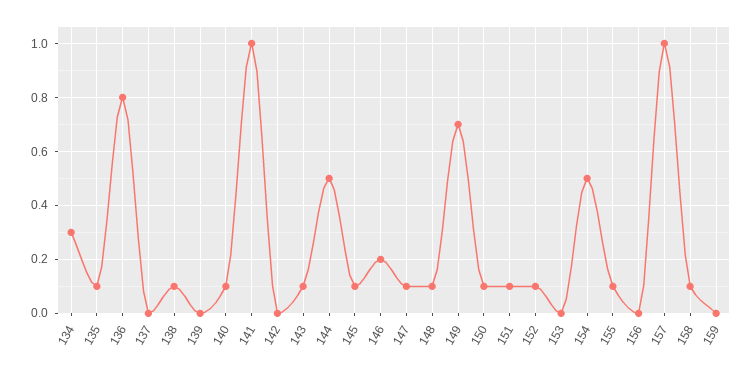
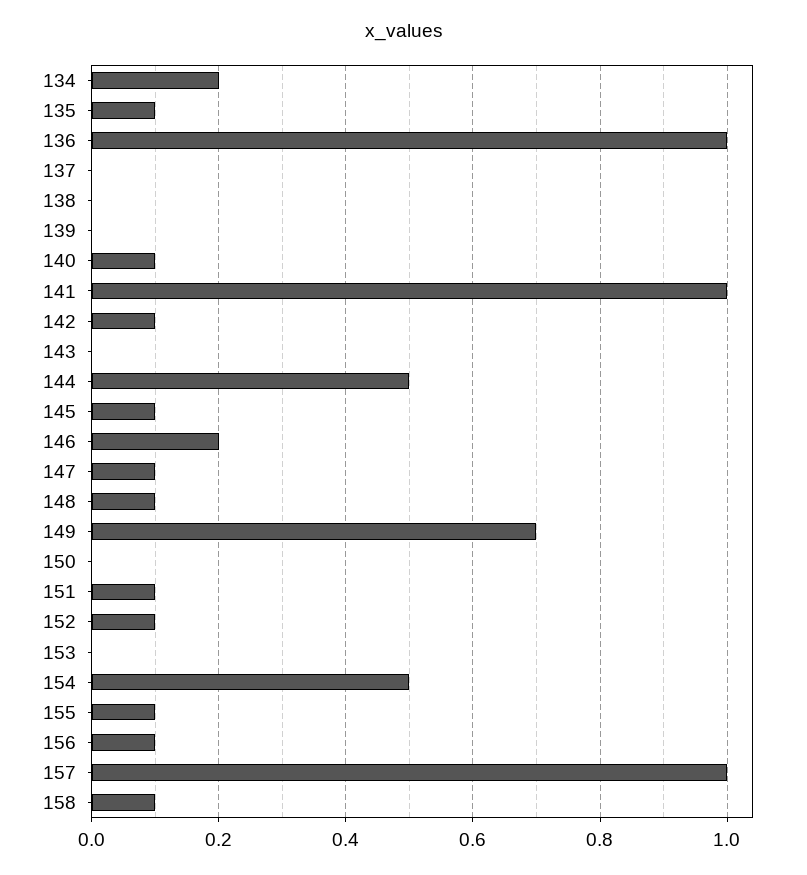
  {
-   "134": 0.3,
+   "134": 0.2,
    "135": 0.1,
-   "136": 0.8,
+   "136": 1,
    "137": 0,
-   "138": 0.1,
+   "138": 0,
    "139": 0,
    "140": 0.1,
    "141": 1,
-   "142": 0,
+   "142": 0.1,
-   "143": 0.1,
+   "143": 0,
    "144": 0.5,
    "145": 0.1,
    "146": 0.2,
    "147": 0.1,
    "148": 0.1,
    "149": 0.7,
-   "150": 0.1,
+   "150": 0,
    "151": 0.1,
    "152": 0.1,
    "153": 0,
    "154": 0.5,
    "155": 0.1,
-   "156": 0,
+   "156": 0.1,
    "157": 1,
-   "158": 0.1,
+   "158": 0.1
-   "159": 0
  }

